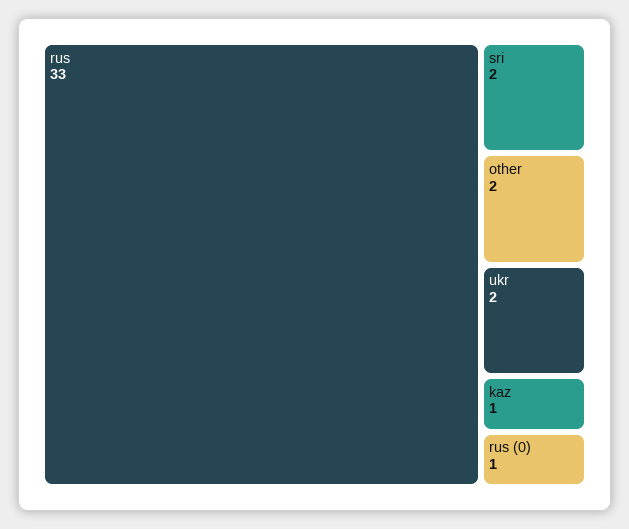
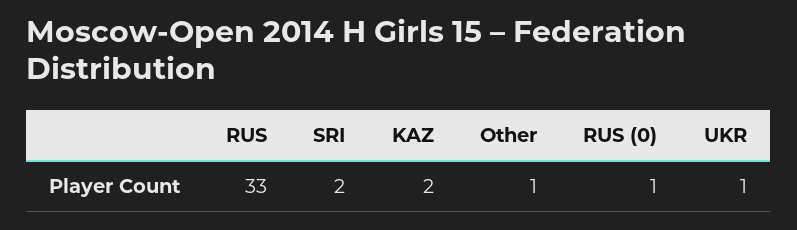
  {
    "rus": 33,
    "sri": 2,
-   "other": 2,
+   "other": 1,
-   "ukr": 2,
+   "ukr": 1,
-   "kaz": 1,
+   "kaz": 2,
    "rus (0)": 1
  }

